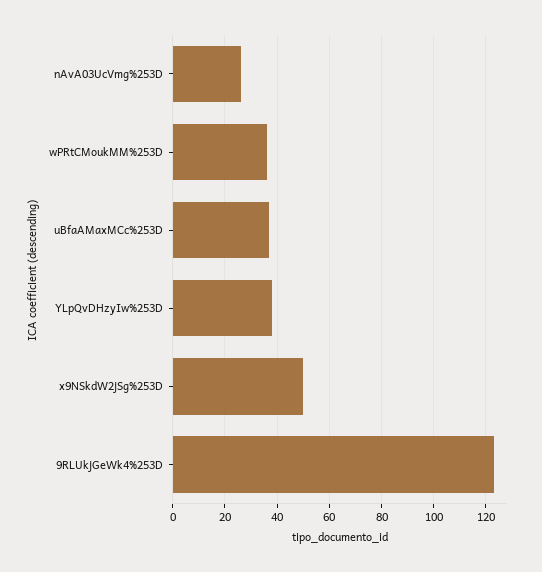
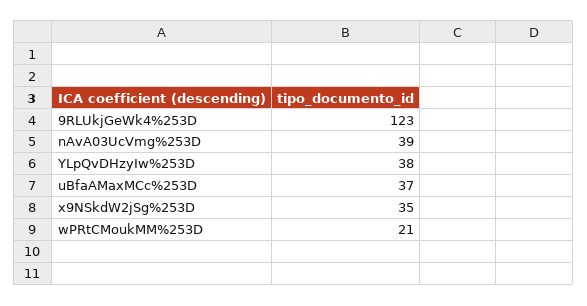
  {
-   "nAvA03UcVmg%253D": 25,
+   "nAvA03UcVmg%253D": 39,
-   "wPRtCMoukMM%253D": 35,
+   "wPRtCMoukMM%253D": 21,
    "uBfaAMaxMCc%253D": 37,
    "YLpQvDHzyIw%253D": 38,
-   "x9NSkdW2jSg%253D": 50,
+   "x9NSkdW2jSg%253D": 35,
    "9RLUkjGeWk4%253D": 123
  }

